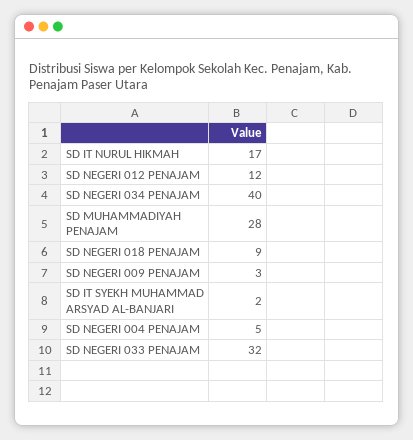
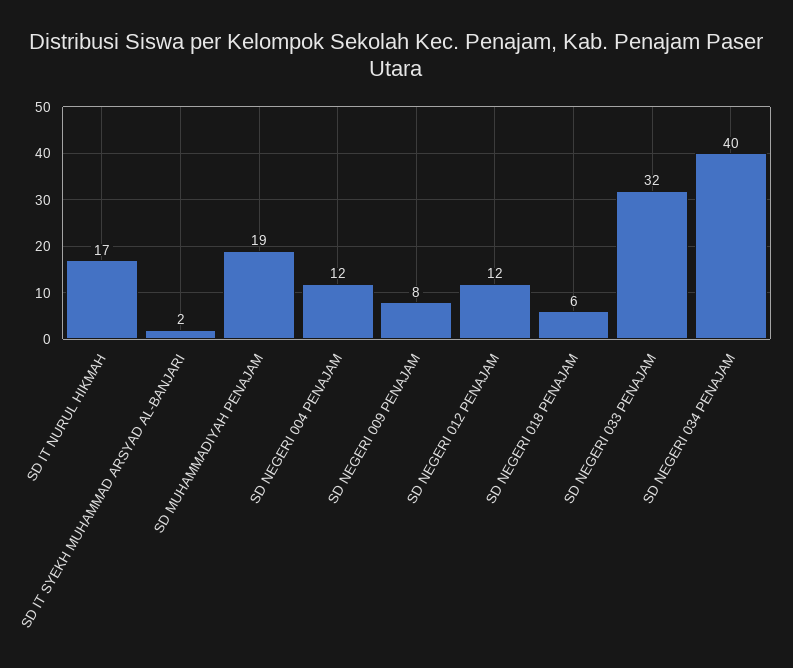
  {
    "SD IT NURUL HIKMAH": 17,
    "SD NEGERI 012 PENAJAM": 12,
    "SD NEGERI 034 PENAJAM": 40,
-   "SD MUHAMMADIYAH PENAJAM": 28,
+   "SD MUHAMMADIYAH PENAJAM": 19,
-   "SD NEGERI 018 PENAJAM": 9,
+   "SD NEGERI 018 PENAJAM": 6,
-   "SD NEGERI 009 PENAJAM": 3,
+   "SD NEGERI 009 PENAJAM": 8,
    "SD IT SYEKH MUHAMMAD ARSYAD AL-BANJARI": 2,
-   "SD NEGERI 004 PENAJAM": 5,
+   "SD NEGERI 004 PENAJAM": 12,
    "SD NEGERI 033 PENAJAM": 32
  }

